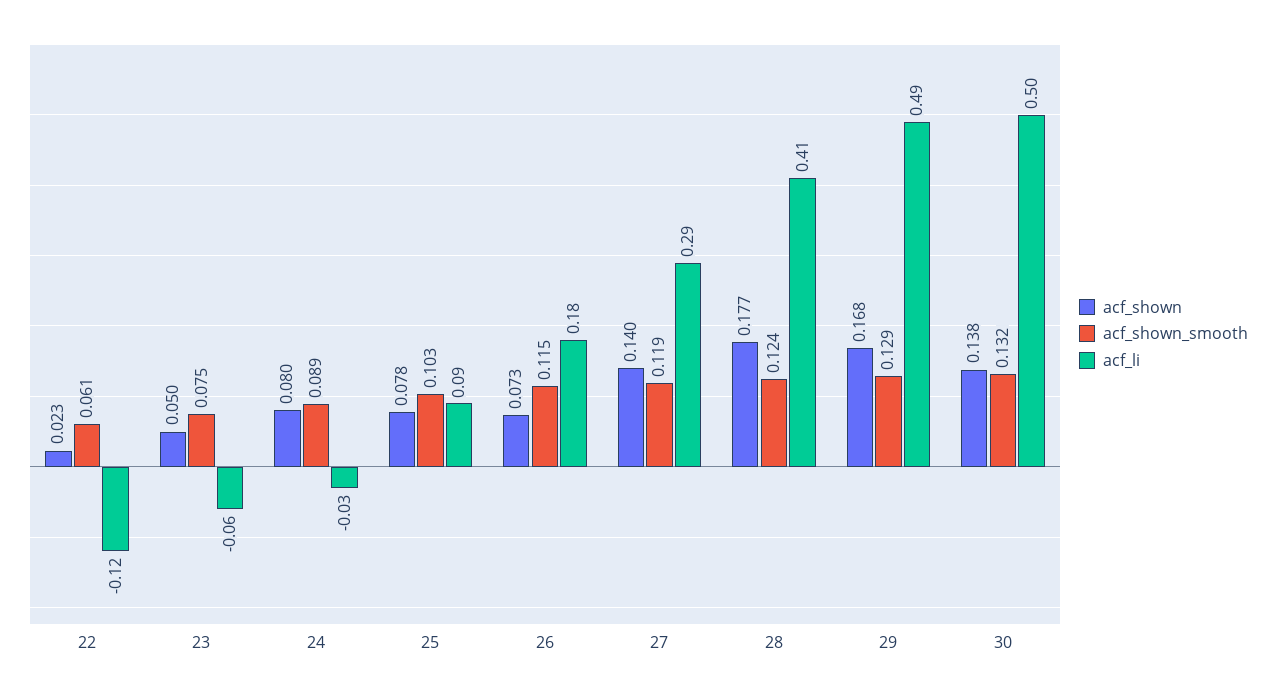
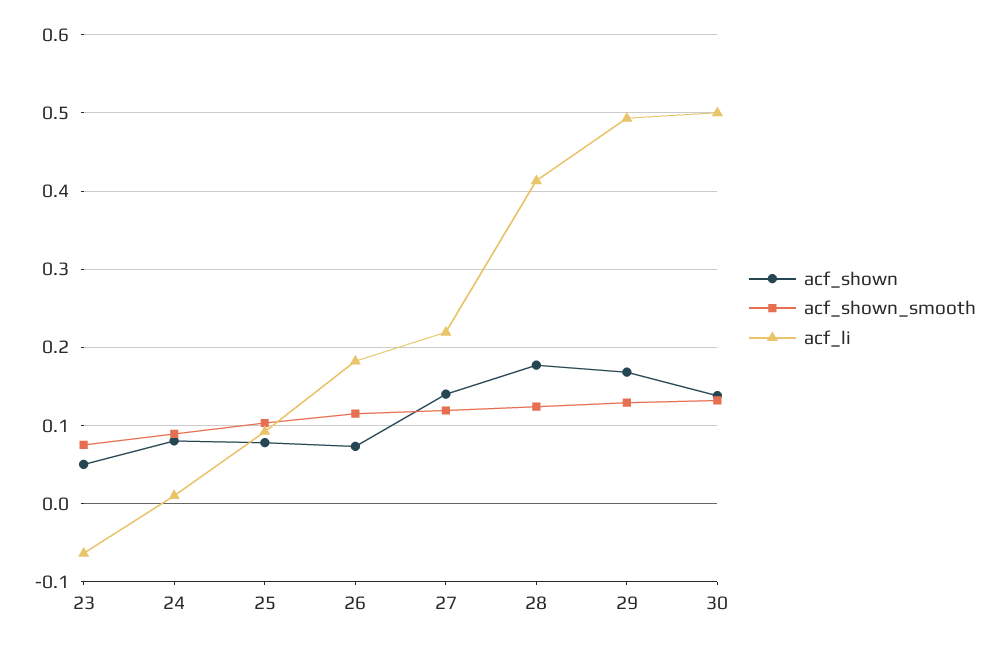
  {
    "acf_shown": {
-     "22": 0.023,
      "23": 0.05,
      "24": 0.08,
      "25": 0.078,
      "26": 0.073,
      "27": 0.14,
      "28": 0.177,
      "29": 0.168,
      "30": 0.138
    },
    "acf_shown_smooth": {
-     "22": 0.061,
      "23": 0.075,
      "24": 0.089,
      "25": 0.103,
      "26": 0.115,
      "27": 0.119,
      "28": 0.124,
      "29": 0.129,
      "30": 0.132
    },
    "acf_li": {
-     "22": -0.12,
      "23": -0.06,
-     "24": -0.03,
+     "24": 0.01,
      "25": 0.09,
      "26": 0.18,
-     "27": 0.29,
+     "27": 0.22,
      "28": 0.41,
      "29": 0.49,
      "30": 0.5
    }
  }

